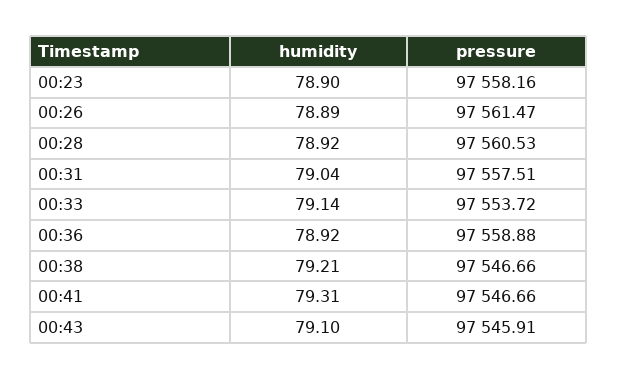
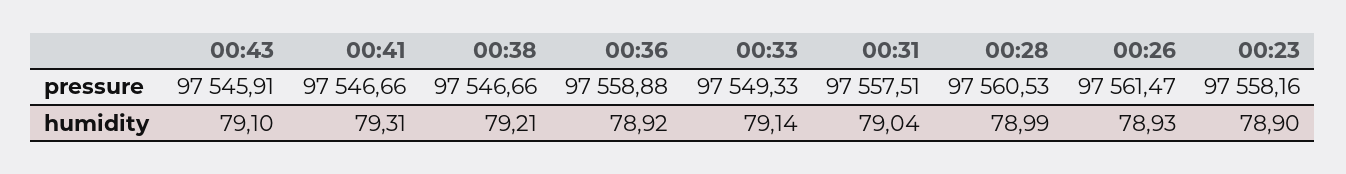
  {
    "humidity": {
      "00:23": 78.9,
-     "00:26": 78.89,
+     "00:26": 78.93,
-     "00:28": 78.92,
+     "00:28": 78.99,
      "00:31": 79.04,
      "00:33": 79.14,
      "00:36": 78.92,
      "00:38": 79.21,
      "00:41": 79.31,
      "00:43": 79.1
    },
    "pressure": {
      "00:23": 97558.16,
      "00:26": 97561.47,
      "00:28": 97560.53,
      "00:31": 97557.51,
-     "00:33": 97553.72,
+     "00:33": 97549.33,
      "00:36": 97558.88,
      "00:38": 97546.66,
      "00:41": 97546.66,
      "00:43": 97545.91
    }
  }

